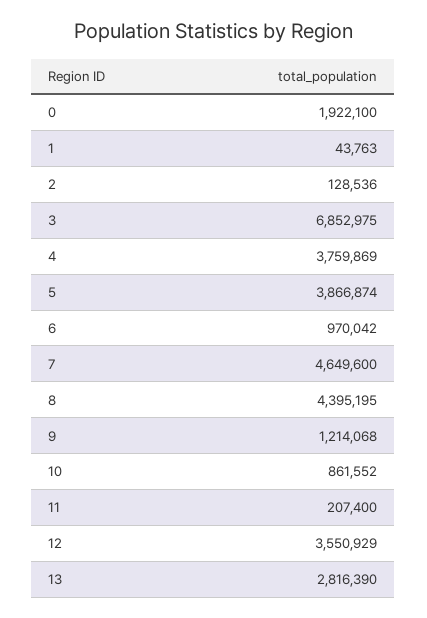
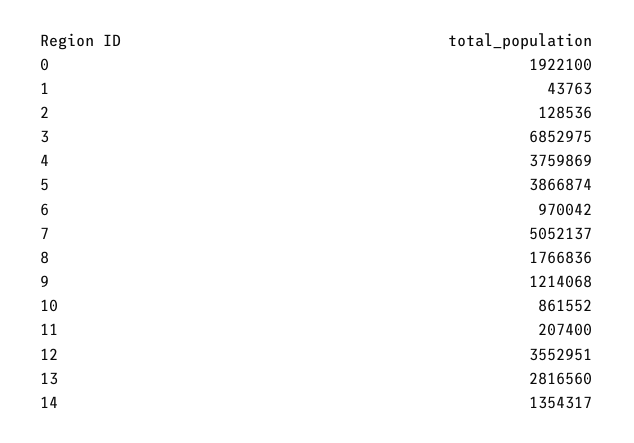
  {
    "0": 1922100,
    "1": 43763,
    "2": 128536,
    "3": 6852975,
    "4": 3759869,
    "5": 3866874,
    "6": 970042,
-   "7": 4649600,
+   "7": 5052137,
-   "8": 4395195,
+   "8": 1766836,
    "9": 1214068,
    "10": 861552,
    "11": 207400,
-   "12": 3550929,
+   "12": 3552951,
-   "13": 2816390
+   "13": 2816560,
+   "14": 1354317
  }

